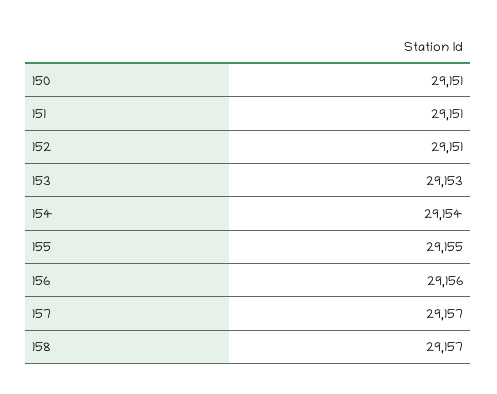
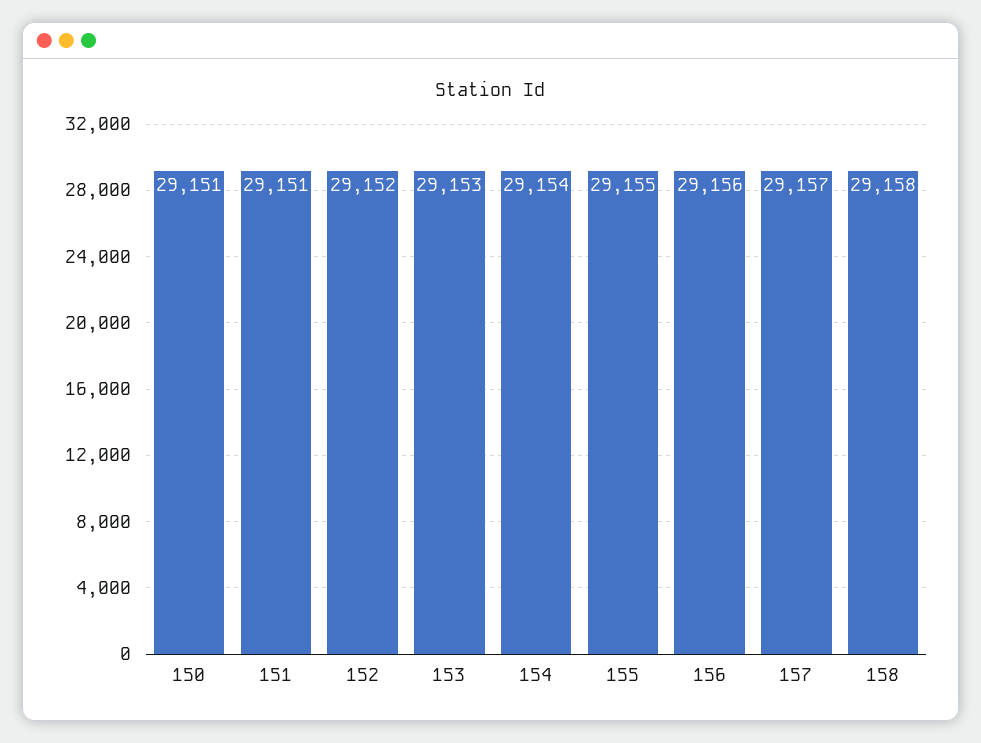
  {
    "150": 29151,
    "151": 29151,
-   "152": 29151,
+   "152": 29152,
    "153": 29153,
    "154": 29154,
    "155": 29155,
    "156": 29156,
    "157": 29157,
-   "158": 29157
+   "158": 29158
  }

